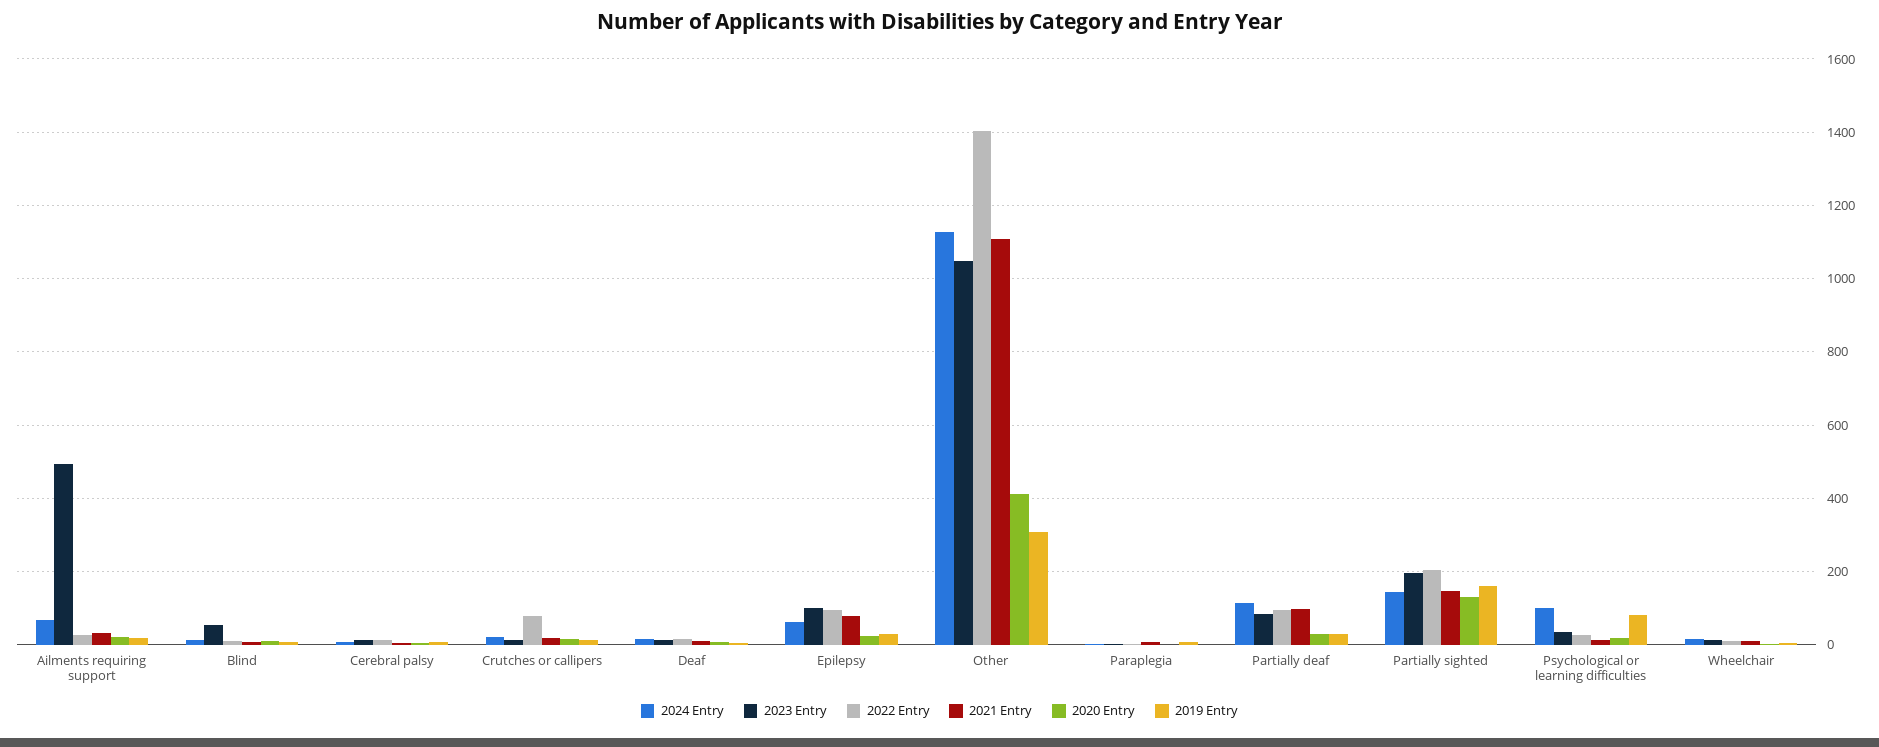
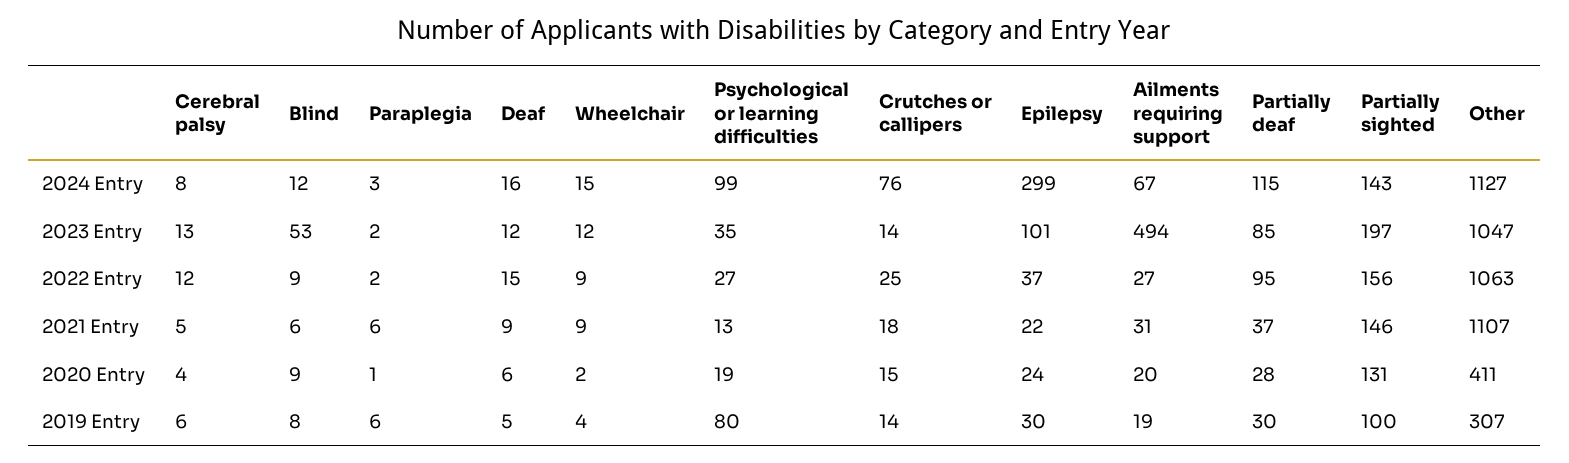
  {
    "2024 Entry": {
      "Ailments requiring support": 67,
      "Blind": 12,
      "Cerebral palsy": 8,
-     "Crutches or callipers": 20,
+     "Crutches or callipers": 76,
      "Deaf": 16,
-     "Epilepsy": 60,
+     "Epilepsy": 299,
      "Other": 1127,
      "Paraplegia": 3,
      "Partially deaf": 115,
      "Partially sighted": 143,
      "Psychological or learning difficulties": 99,
      "Wheelchair": 15
    },
    "2023 Entry": {
      "Ailments requiring support": 494,
      "Blind": 53,
      "Cerebral palsy": 13,
      "Crutches or callipers": 14,
      "Deaf": 12,
      "Epilepsy": 101,
      "Other": 1047,
      "Paraplegia": 2,
      "Partially deaf": 85,
      "Partially sighted": 197,
      "Psychological or learning difficulties": 35,
      "Wheelchair": 12
    },
    "2022 Entry": {
      "Ailments requiring support": 27,
      "Blind": 9,
      "Cerebral palsy": 12,
-     "Crutches or callipers": 80,
+     "Crutches or callipers": 25,
      "Deaf": 15,
-     "Epilepsy": 100,
+     "Epilepsy": 37,
-     "Other": 1400,
+     "Other": 1063,
      "Paraplegia": 2,
      "Partially deaf": 95,
-     "Partially sighted": 200,
+     "Partially sighted": 156,
      "Psychological or learning difficulties": 27,
      "Wheelchair": 9
    },
    "2021 Entry": {
      "Ailments requiring support": 31,
      "Blind": 6,
      "Cerebral palsy": 5,
      "Crutches or callipers": 18,
      "Deaf": 9,
-     "Epilepsy": 80,
+     "Epilepsy": 22,
      "Other": 1107,
      "Paraplegia": 6,
-     "Partially deaf": 100,
+     "Partially deaf": 37,
      "Partially sighted": 146,
      "Psychological or learning difficulties": 13,
      "Wheelchair": 9
    },
    "2020 Entry": {
      "Ailments requiring support": 20,
      "Blind": 9,
      "Cerebral palsy": 4,
      "Crutches or callipers": 15,
      "Deaf": 6,
      "Epilepsy": 24,
      "Other": 411,
      "Paraplegia": 1,
      "Partially deaf": 28,
      "Partially sighted": 131,
      "Psychological or learning difficulties": 19,
      "Wheelchair": 2
    },
    "2019 Entry": {
      "Ailments requiring support": 19,
      "Blind": 8,
      "Cerebral palsy": 6,
      "Crutches or callipers": 14,
      "Deaf": 5,
      "Epilepsy": 30,
      "Other": 307,
      "Paraplegia": 6,
      "Partially deaf": 30,
-     "Partially sighted": 160,
+     "Partially sighted": 100,
      "Psychological or learning difficulties": 80,
      "Wheelchair": 4
    }
  }

